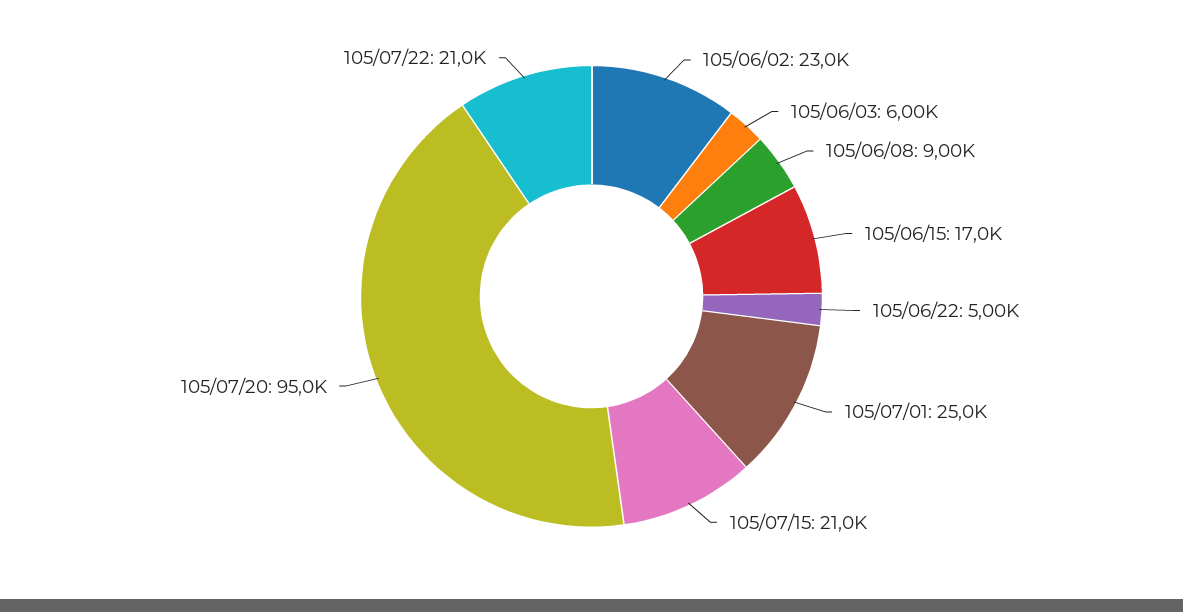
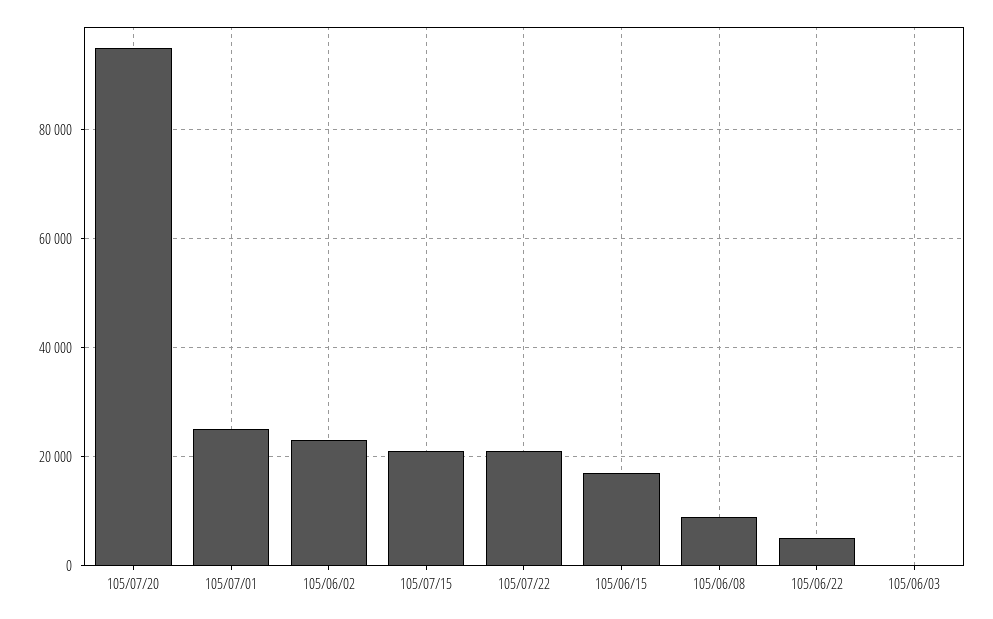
  {
    "105/06/02": 23000,
-   "105/06/03": 6000,
+   "105/06/03": 0,
    "105/06/08": 9000,
    "105/06/15": 17000,
    "105/06/22": 5000,
    "105/07/01": 25000,
    "105/07/15": 21000,
    "105/07/20": 95000,
    "105/07/22": 21000
  }

